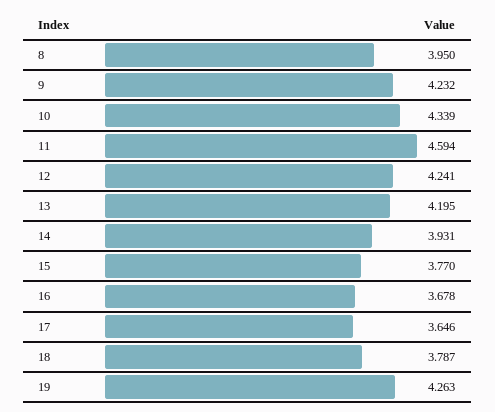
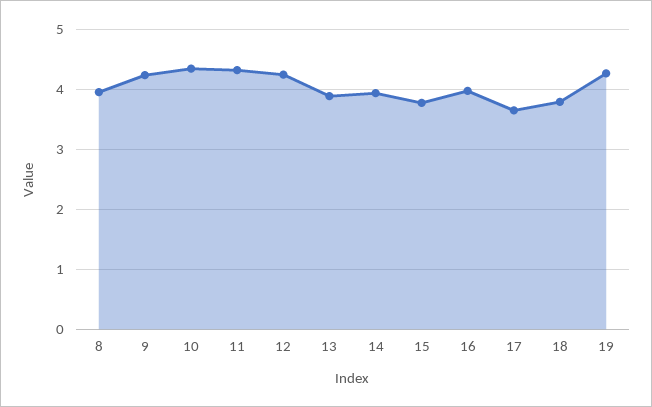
  {
    "8": 3.95,
    "9": 4.232,
    "10": 4.339,
-   "11": 4.594,
+   "11": 4.3,
    "12": 4.241,
-   "13": 4.195,
+   "13": 3.9,
    "14": 3.931,
    "15": 3.77,
-   "16": 3.678,
+   "16": 4,
    "17": 3.646,
    "18": 3.787,
    "19": 4.263
  }

